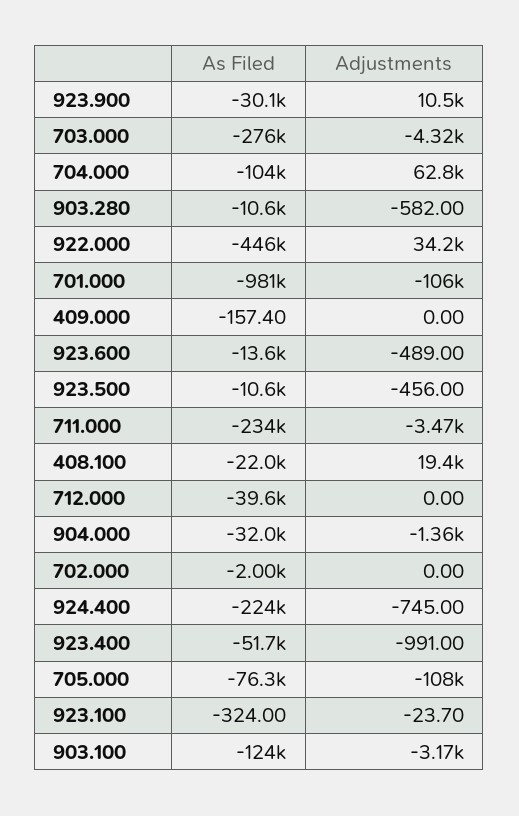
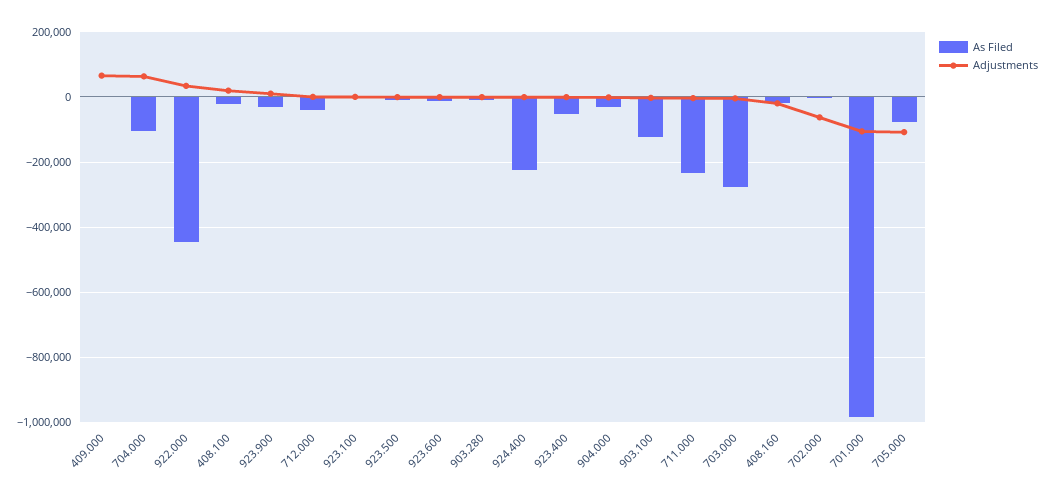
  {
    "As Filed": {
      "923.900": -30100,
      "703.000": -276000,
      "704.000": -104000,
      "903.280": -10600,
      "922.000": -446000,
      "701.000": -981000,
      "409.000": -157.4,
      "923.600": -13600,
      "923.500": -10600,
      "711.000": -234000,
      "408.100": -22000,
      "712.000": -39600,
      "904.000": -32000,
      "702.000": -2000,
      "924.400": -224000,
      "923.400": -51700,
      "705.000": -76300,
      "923.100": -324,
-     "903.100": -124000
+     "903.100": -124000,
+     "408.160": -20000
    },
    "Adjustments": {
      "923.900": 10500,
      "703.000": -4320,
      "704.000": 62800,
      "903.280": -582,
      "922.000": 34200,
      "701.000": -106000,
-     "409.000": 0,
+     "409.000": 60000,
      "923.600": -489,
      "923.500": -456,
      "711.000": -3470,
      "408.100": 19400,
      "712.000": 0,
      "904.000": -1360,
-     "702.000": 0,
+     "702.000": -60000,
      "924.400": -745,
      "923.400": -991,
      "705.000": -108000,
      "923.100": -23.7,
-     "903.100": -3170
+     "903.100": -3170,
+     "408.160": -20000
    }
  }

